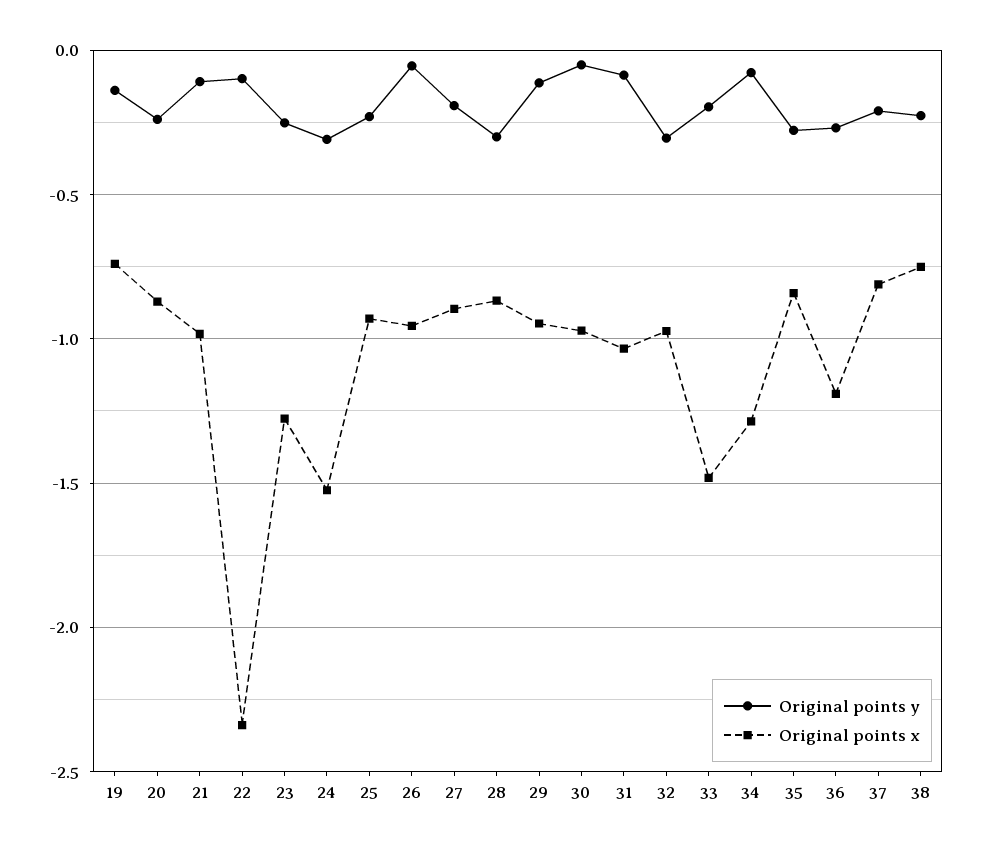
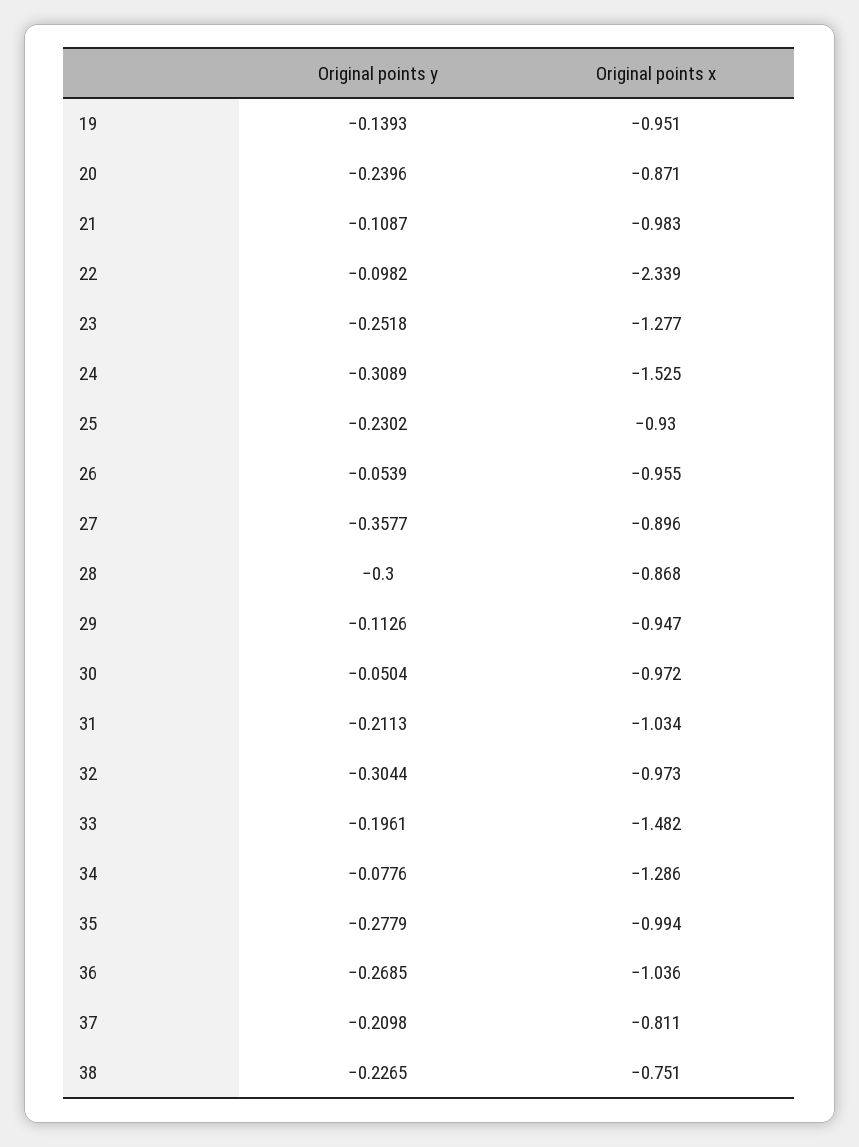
  {
    "Original points y": {
      "19": -0.1393,
      "20": -0.2396,
      "21": -0.1087,
      "22": -0.0982,
      "23": -0.2518,
      "24": -0.3089,
      "25": -0.2302,
      "26": -0.0539,
-     "27": -0.2,
+     "27": -0.3577,
      "28": -0.3,
      "29": -0.1126,
      "30": -0.0504,
-     "31": -0.1,
+     "31": -0.2113,
      "32": -0.3044,
      "33": -0.1961,
      "34": -0.0776,
      "35": -0.2779,
      "36": -0.2685,
      "37": -0.2098,
      "38": -0.2265
    },
    "Original points x": {
-     "19": -0.75,
+     "19": -0.951,
      "20": -0.871,
      "21": -0.983,
      "22": -2.339,
      "23": -1.277,
      "24": -1.525,
      "25": -0.93,
      "26": -0.955,
      "27": -0.896,
      "28": -0.868,
      "29": -0.947,
      "30": -0.972,
      "31": -1.034,
      "32": -0.973,
      "33": -1.482,
      "34": -1.286,
-     "35": -0.85,
+     "35": -0.994,
-     "36": -1.2,
+     "36": -1.036,
      "37": -0.811,
      "38": -0.751
    }
  }

